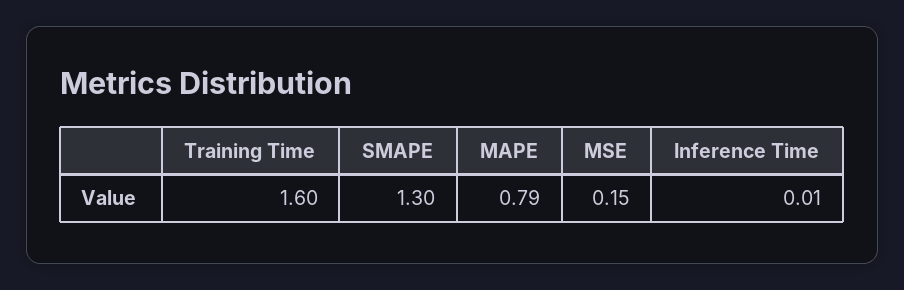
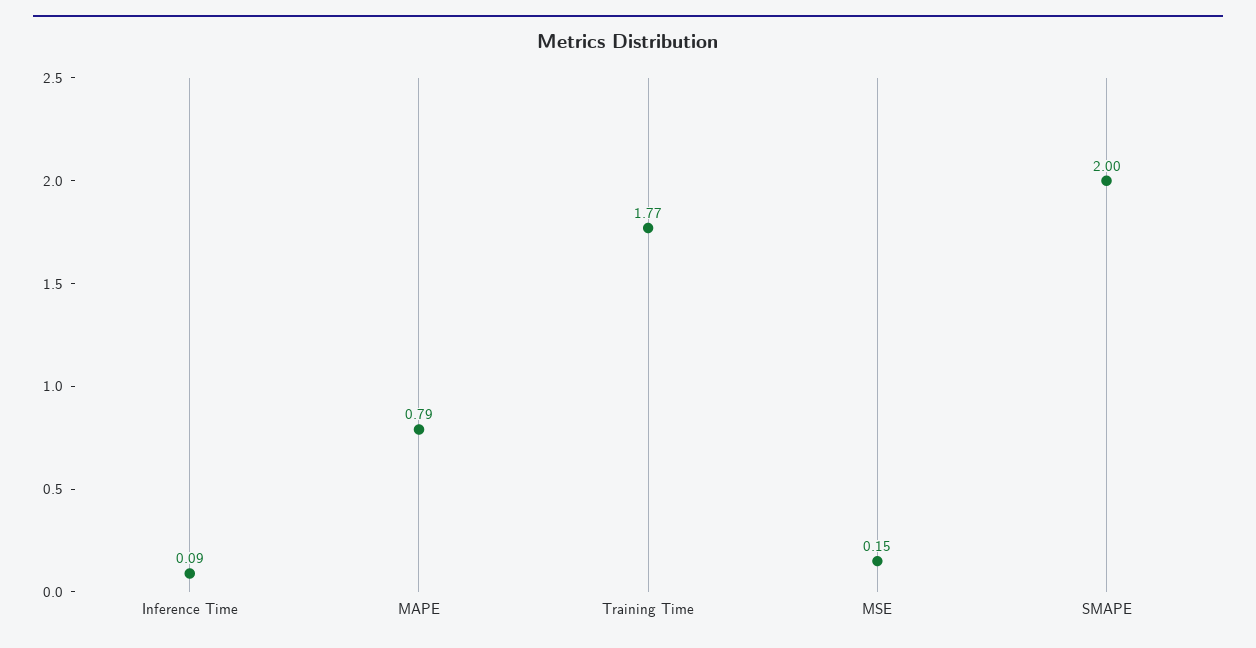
  {
-   "Training Time": 1.6,
+   "Training Time": 1.77,
-   "SMAPE": 1.3,
+   "SMAPE": 2,
    "MAPE": 0.79,
    "MSE": 0.15,
-   "Inference Time": 0.01
+   "Inference Time": 0.09
  }

